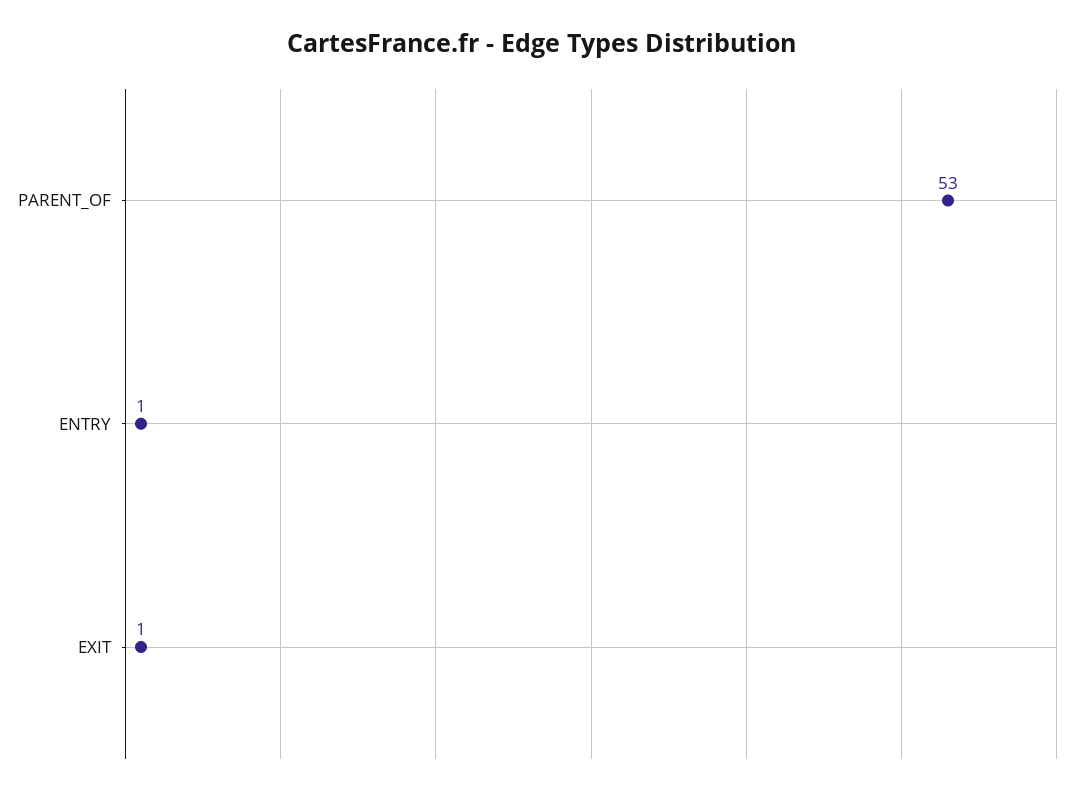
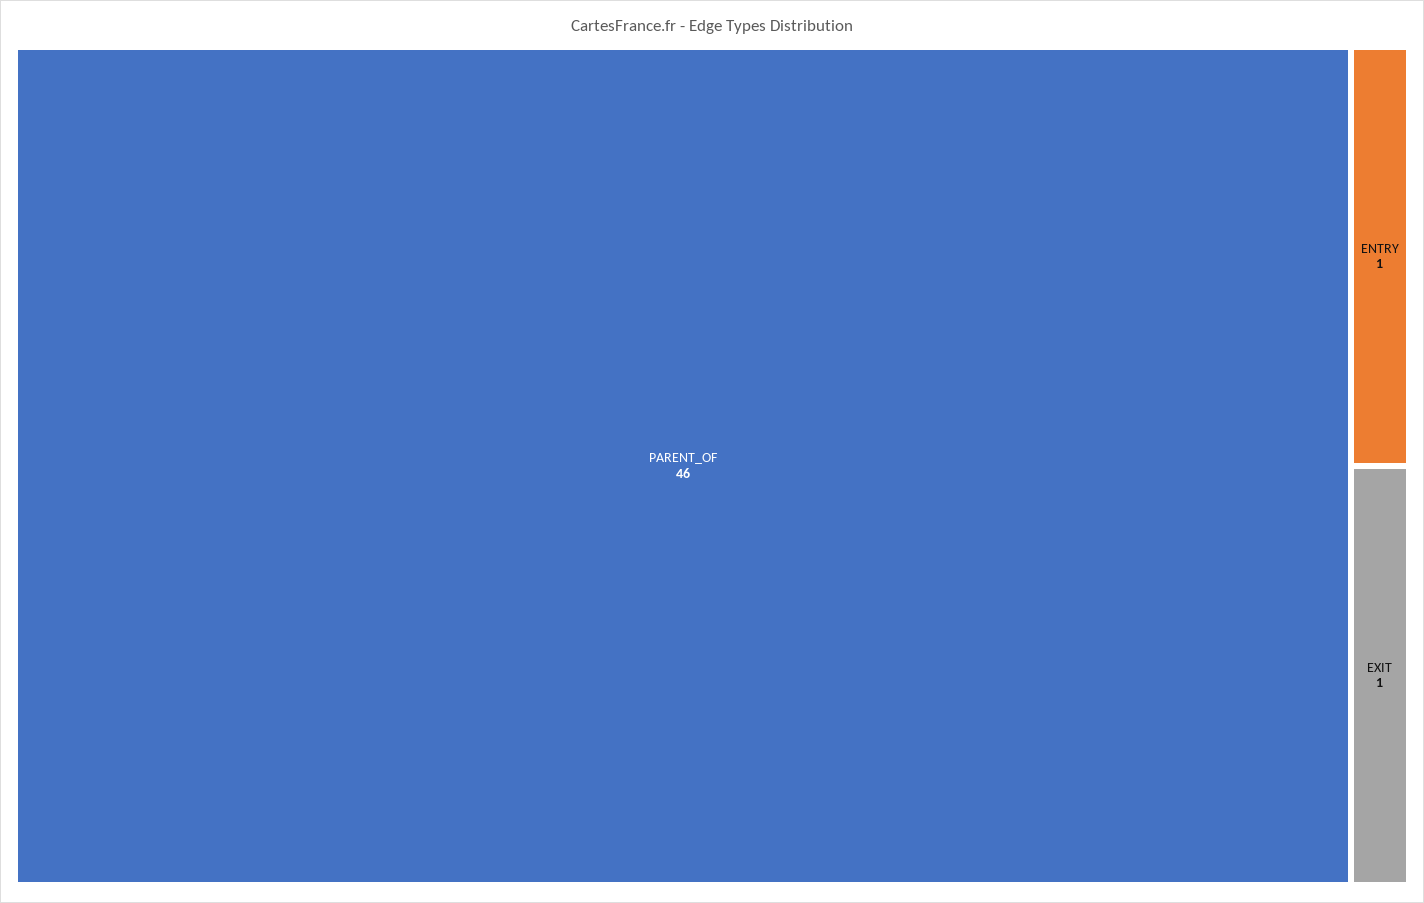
  {
-   "PARENT_OF": 53,
+   "PARENT_OF": 46,
    "ENTRY": 1,
    "EXIT": 1
  }

